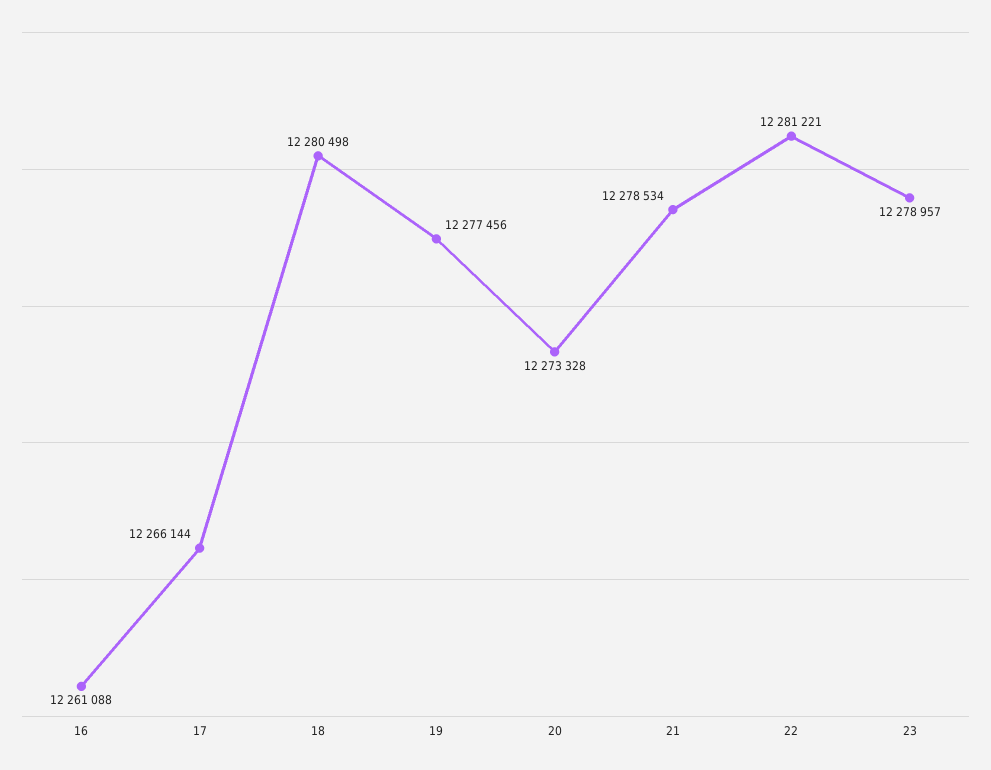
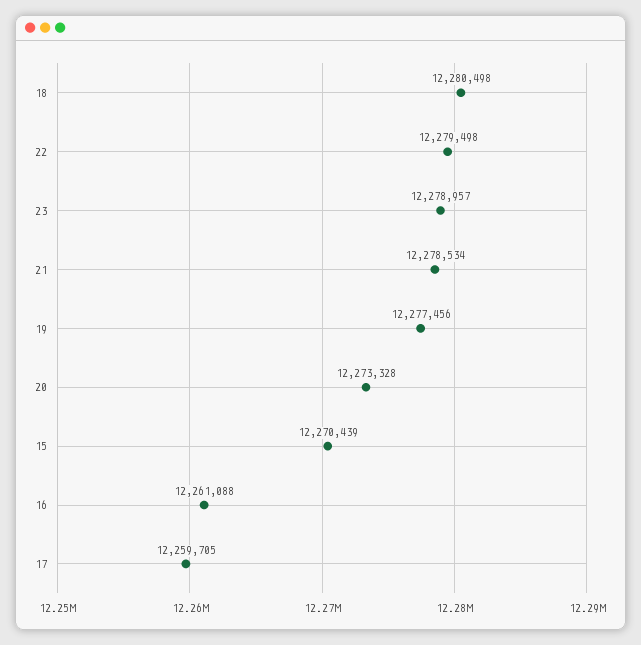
  {
    "16": 12261088,
-   "17": 12266144,
+   "17": 12259705,
    "18": 12280498,
    "19": 12277456,
    "20": 12273328,
    "21": 12278534,
-   "22": 12281221,
+   "22": 12279498,
-   "23": 12278957
+   "23": 12278957,
+   "15": 12270439
  }

